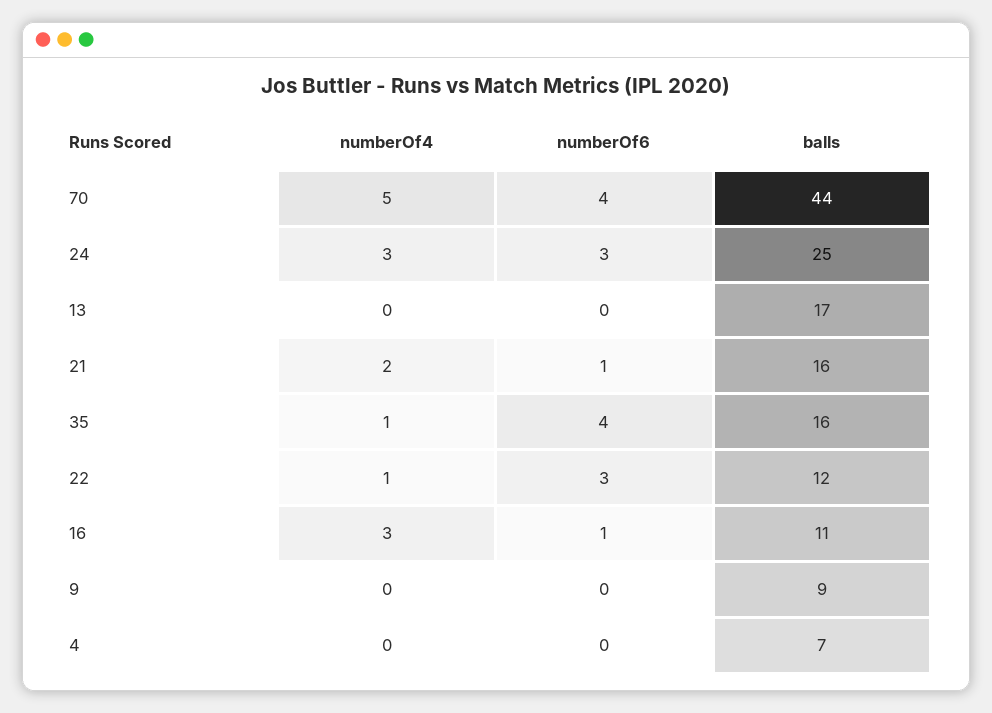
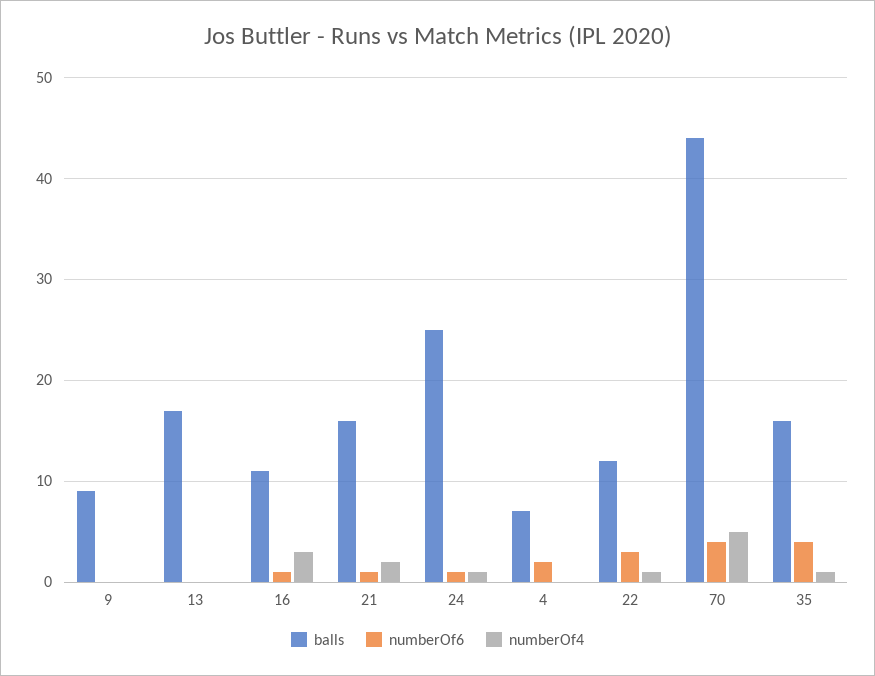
  {
    "numberOf4": {
      "70": 5,
-     "24": 3,
+     "24": 1,
      "13": 0,
      "21": 2,
      "35": 1,
      "22": 1,
      "16": 3,
      "9": 0,
      "4": 0
    },
    "numberOf6": {
      "70": 4,
-     "24": 3,
+     "24": 1,
      "13": 0,
      "21": 1,
      "35": 4,
      "22": 3,
      "16": 1,
      "9": 0,
-     "4": 0
+     "4": 2
    },
    "balls": {
      "70": 44,
      "24": 25,
      "13": 17,
      "21": 16,
      "35": 16,
      "22": 12,
      "16": 11,
      "9": 9,
      "4": 7
    }
  }

